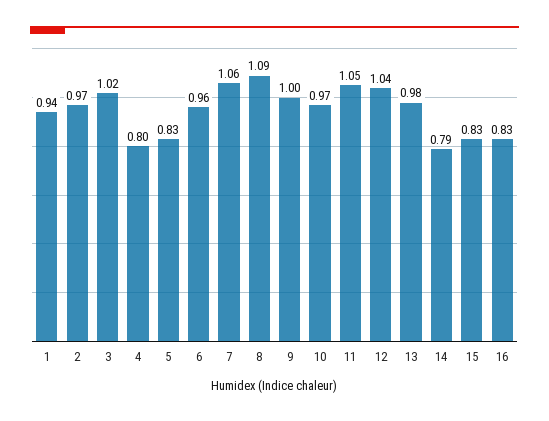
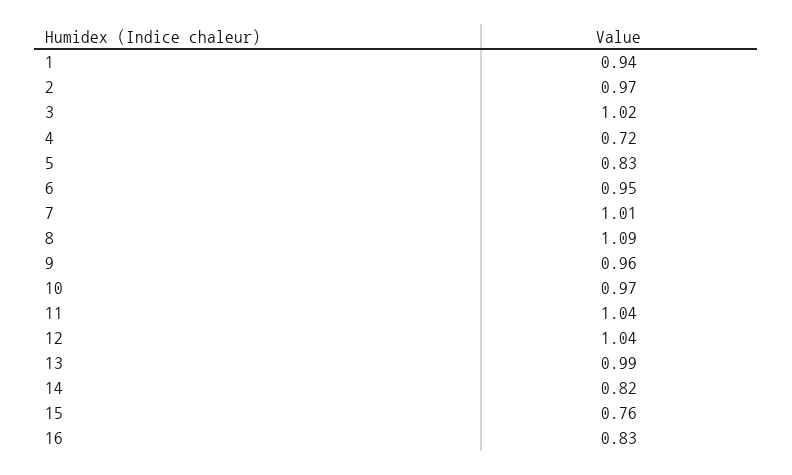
  {
    "1": 0.94,
    "2": 0.97,
    "3": 1.02,
-   "4": 0.8,
+   "4": 0.72,
    "5": 0.83,
-   "6": 0.96,
+   "6": 0.95,
-   "7": 1.06,
+   "7": 1.01,
    "8": 1.09,
-   "9": 1,
+   "9": 0.96,
    "10": 0.97,
-   "11": 1.05,
+   "11": 1.04,
    "12": 1.04,
-   "13": 0.98,
+   "13": 0.99,
-   "14": 0.79,
+   "14": 0.82,
-   "15": 0.83,
+   "15": 0.76,
    "16": 0.83
  }

